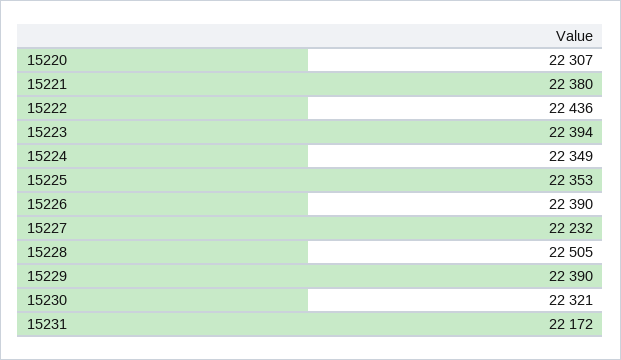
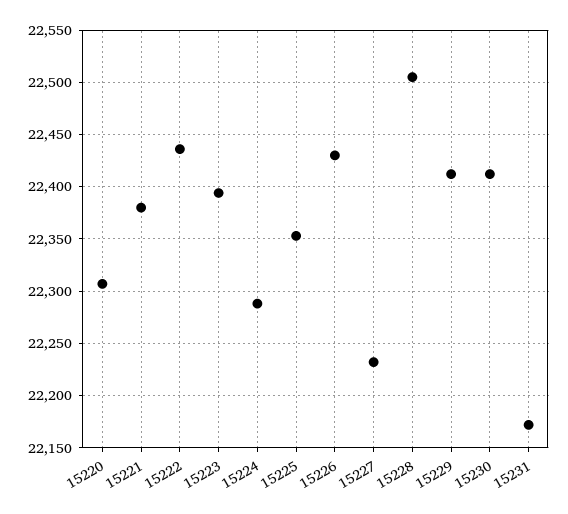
  {
    "15220": 22307,
    "15221": 22380,
    "15222": 22436,
    "15223": 22394,
-   "15224": 22349,
+   "15224": 22290,
    "15225": 22353,
-   "15226": 22390,
+   "15226": 22430,
    "15227": 22232,
    "15228": 22505,
-   "15229": 22390,
+   "15229": 22410,
-   "15230": 22321,
+   "15230": 22410,
    "15231": 22172
  }

